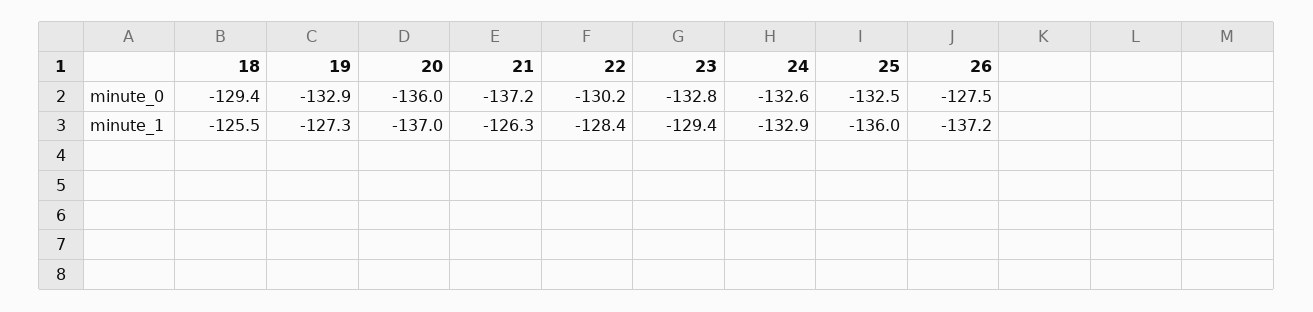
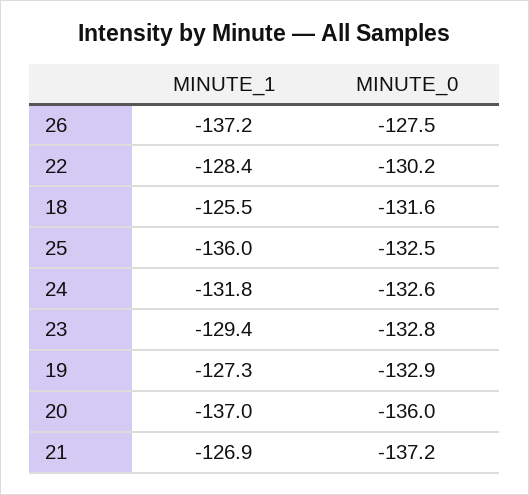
  {
    "18": {
-     "minute_0": -129.4,
+     "minute_0": -131.6,
      "minute_1": -125.5
    },
    "19": {
      "minute_0": -132.9,
      "minute_1": -127.3
    },
    "20": {
      "minute_0": -136,
      "minute_1": -137
    },
    "21": {
      "minute_0": -137.2,
-     "minute_1": -126.3
+     "minute_1": -126.9
    },
    "22": {
      "minute_0": -130.2,
      "minute_1": -128.4
    },
    "23": {
      "minute_0": -132.8,
      "minute_1": -129.4
    },
    "24": {
      "minute_0": -132.6,
-     "minute_1": -132.9
+     "minute_1": -131.8
    },
    "25": {
      "minute_0": -132.5,
      "minute_1": -136
    },
    "26": {
      "minute_0": -127.5,
      "minute_1": -137.2
    }
  }

